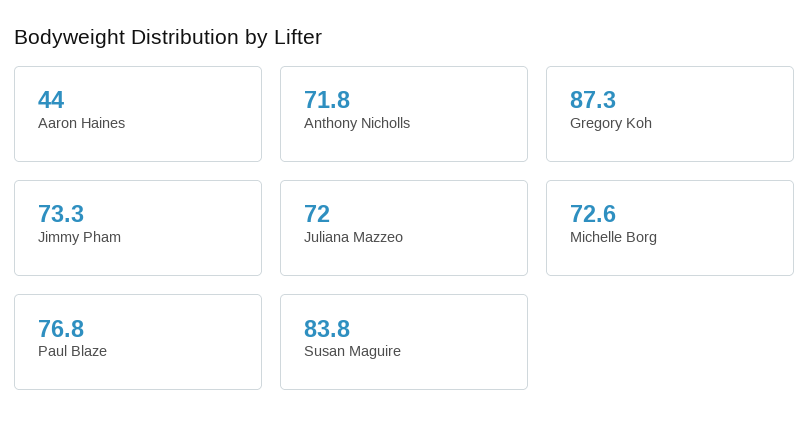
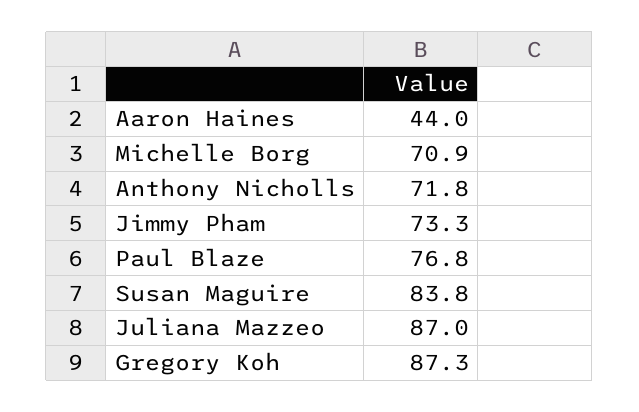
  {
    "Aaron Haines": 44,
    "Anthony Nicholls": 71.8,
    "Gregory Koh": 87.3,
    "Jimmy Pham": 73.3,
-   "Juliana Mazzeo": 72,
+   "Juliana Mazzeo": 87,
-   "Michelle Borg": 72.6,
+   "Michelle Borg": 70.9,
    "Paul Blaze": 76.8,
    "Susan Maguire": 83.8
  }

